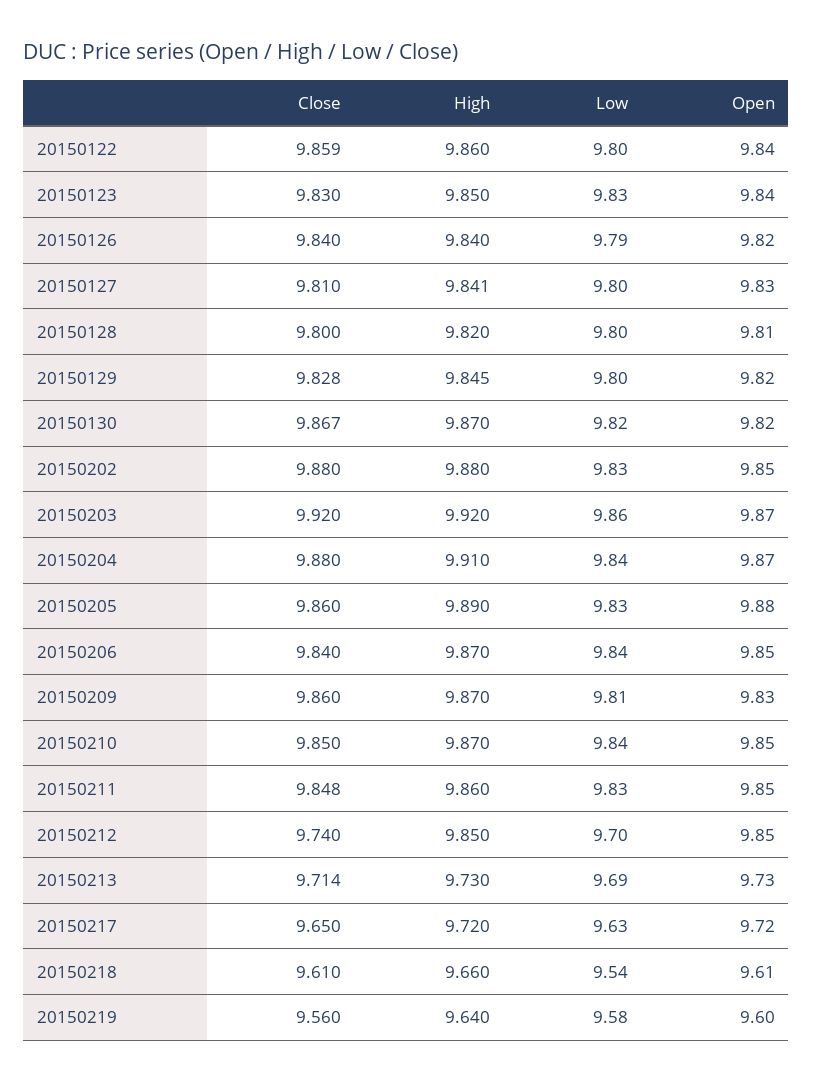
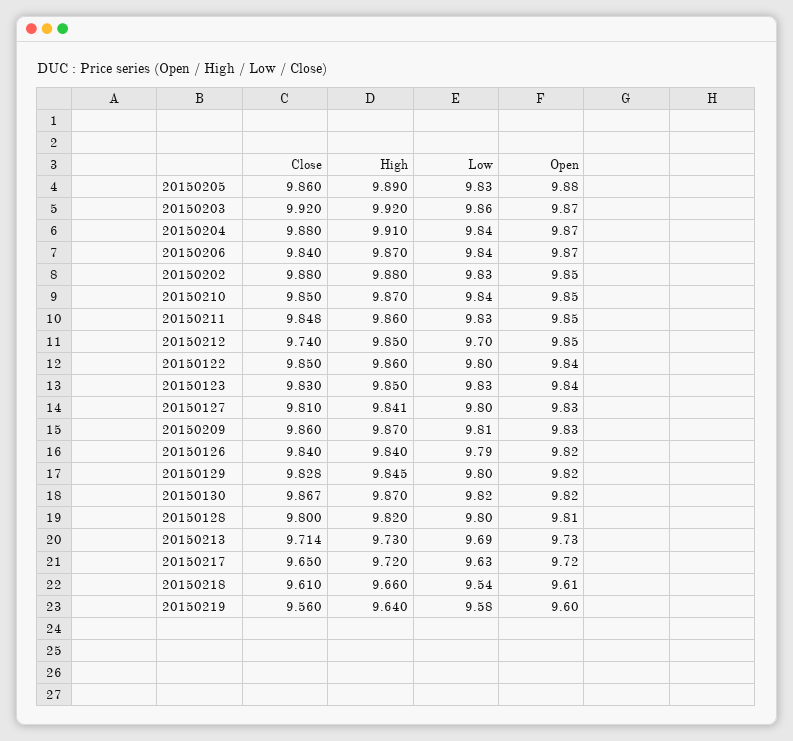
  {
    "Close": {
-     "20150122": 9.859,
+     "20150122": 9.85,
      "20150123": 9.83,
      "20150126": 9.84,
      "20150127": 9.81,
      "20150128": 9.8,
      "20150129": 9.828,
      "20150130": 9.867,
      "20150202": 9.88,
      "20150203": 9.92,
      "20150204": 9.88,
      "20150205": 9.86,
      "20150206": 9.84,
      "20150209": 9.86,
      "20150210": 9.85,
      "20150211": 9.848,
      "20150212": 9.74,
      "20150213": 9.714,
      "20150217": 9.65,
      "20150218": 9.61,
      "20150219": 9.56
    },
    "High": {
      "20150122": 9.86,
      "20150123": 9.85,
      "20150126": 9.84,
      "20150127": 9.841,
      "20150128": 9.82,
      "20150129": 9.845,
      "20150130": 9.87,
      "20150202": 9.88,
      "20150203": 9.92,
      "20150204": 9.91,
      "20150205": 9.89,
      "20150206": 9.87,
      "20150209": 9.87,
      "20150210": 9.87,
      "20150211": 9.86,
      "20150212": 9.85,
      "20150213": 9.73,
      "20150217": 9.72,
      "20150218": 9.66,
      "20150219": 9.64
    },
    "Low": {
      "20150122": 9.8,
      "20150123": 9.83,
      "20150126": 9.79,
      "20150127": 9.8,
      "20150128": 9.8,
      "20150129": 9.8,
      "20150130": 9.82,
      "20150202": 9.83,
      "20150203": 9.86,
      "20150204": 9.84,
      "20150205": 9.83,
      "20150206": 9.84,
      "20150209": 9.81,
      "20150210": 9.84,
      "20150211": 9.83,
      "20150212": 9.7,
      "20150213": 9.69,
      "20150217": 9.63,
      "20150218": 9.54,
      "20150219": 9.58
    },
    "Open": {
      "20150122": 9.84,
      "20150123": 9.84,
      "20150126": 9.82,
      "20150127": 9.83,
      "20150128": 9.81,
      "20150129": 9.82,
      "20150130": 9.82,
      "20150202": 9.85,
      "20150203": 9.87,
      "20150204": 9.87,
      "20150205": 9.88,
-     "20150206": 9.85,
+     "20150206": 9.87,
      "20150209": 9.83,
      "20150210": 9.85,
      "20150211": 9.85,
      "20150212": 9.85,
      "20150213": 9.73,
      "20150217": 9.72,
      "20150218": 9.61,
      "20150219": 9.6
    }
  }

